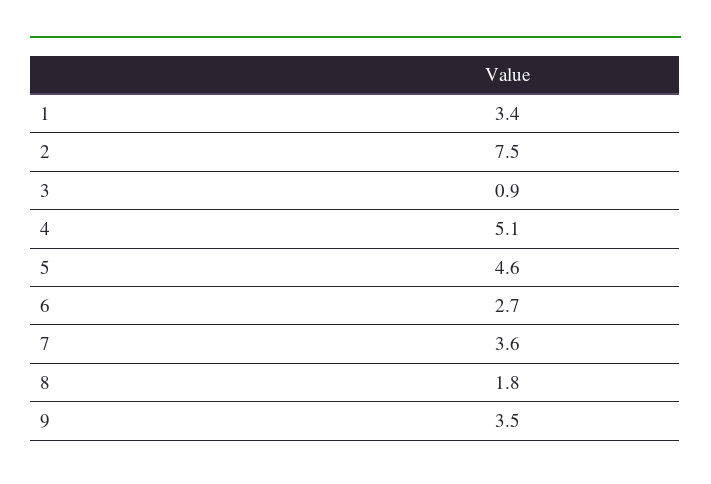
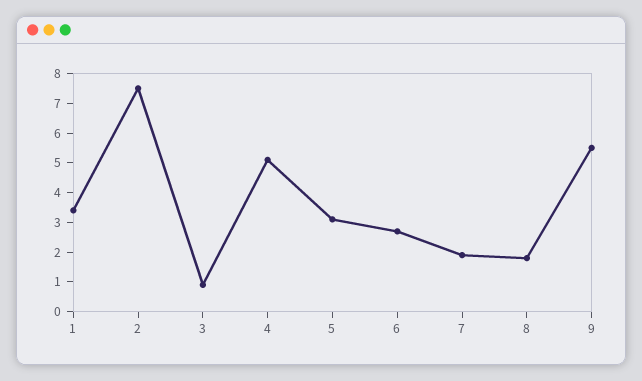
  {
    "1": 3.4,
    "2": 7.5,
    "3": 0.9,
    "4": 5.1,
-   "5": 4.6,
+   "5": 3,
    "6": 2.7,
-   "7": 3.6,
+   "7": 2,
    "8": 1.8,
-   "9": 3.5
+   "9": 5.5
  }

